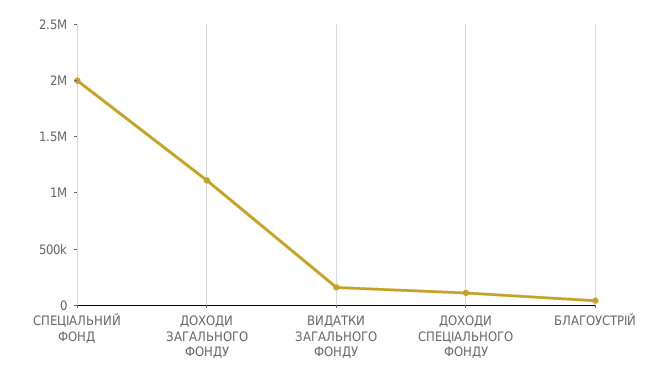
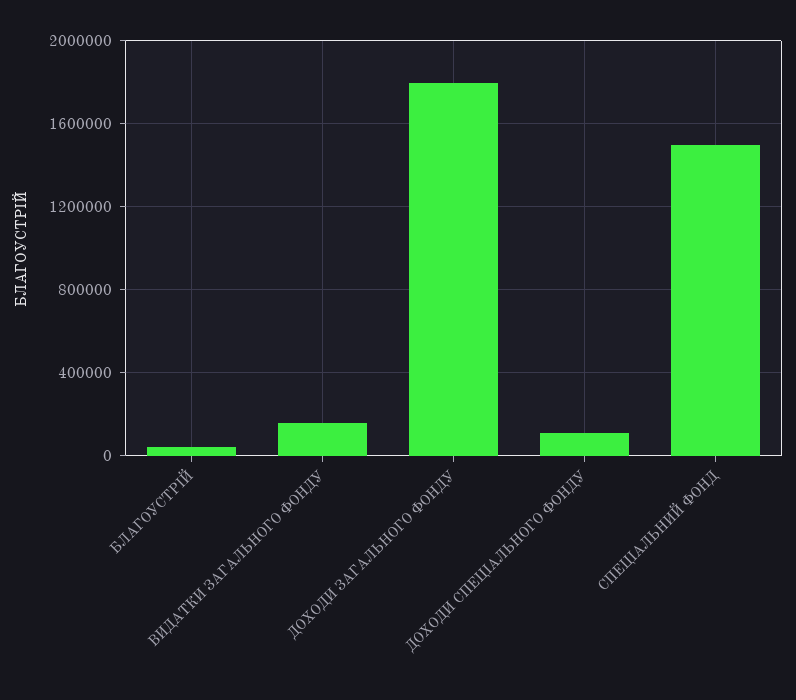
  {
-   "СПЕЦІАЛЬНИЙ ФОНД": 2000000,
+   "СПЕЦІАЛЬНИЙ ФОНД": 1500000,
-   "ДОХОДИ ЗАГАЛЬНОГО ФОНДУ": 1100000,
+   "ДОХОДИ ЗАГАЛЬНОГО ФОНДУ": 1800000,
    "ВИДАТКИ ЗАГАЛЬНОГО ФОНДУ": 150000,
    "ДОХОДИ СПЕЦІАЛЬНОГО ФОНДУ": 100000,
    "БЛАГОУСТРІЙ": 50000
  }

